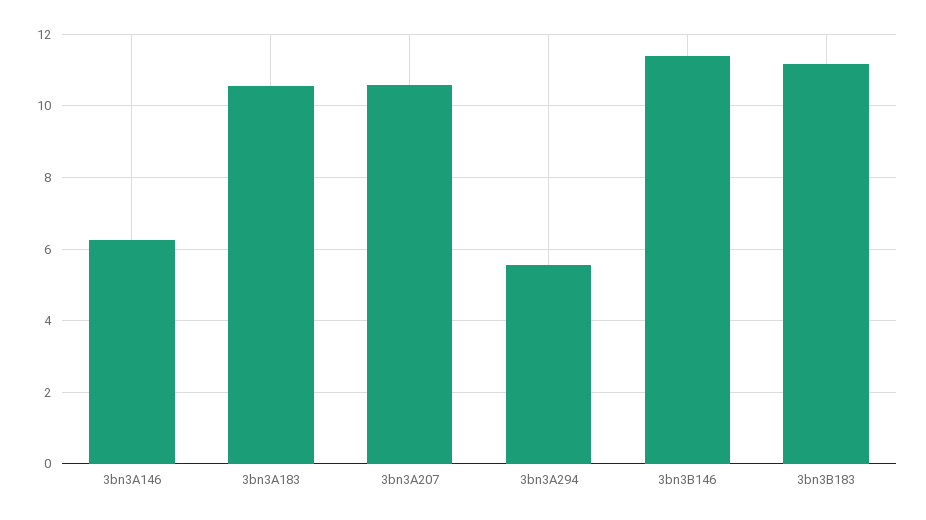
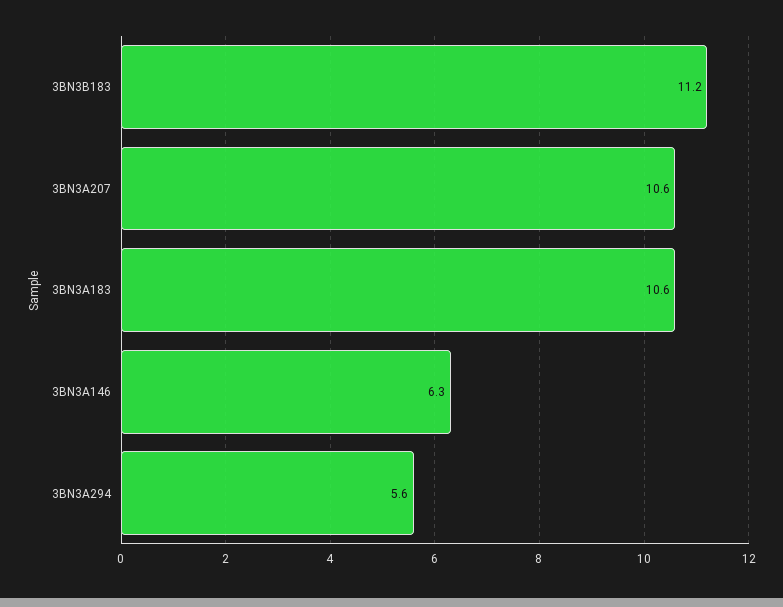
  {
    "3bn3A146": 6.3,
    "3bn3A183": 10.6,
    "3bn3A207": 10.6,
    "3bn3A294": 5.6,
-   "3bn3B146": 11.4,
    "3bn3B183": 11.2
  }

